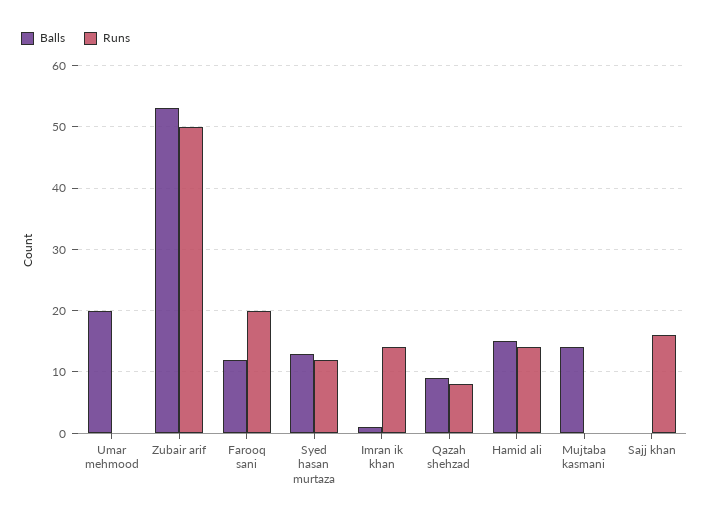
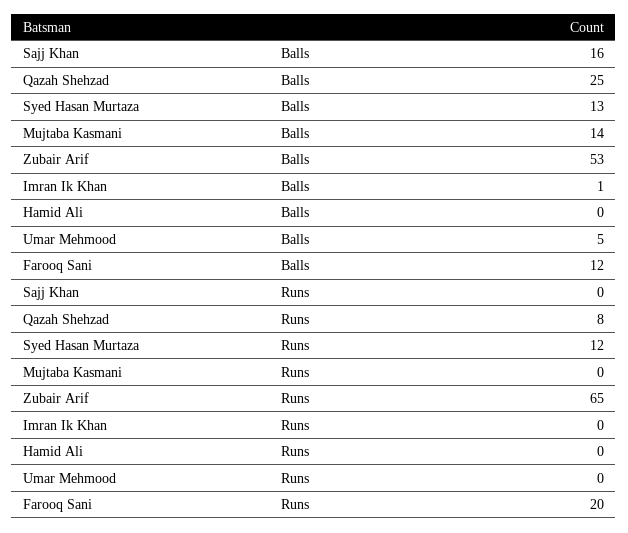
  {
    "Balls": {
-     "Umar mehmood": 20,
+     "Umar mehmood": 5,
      "Zubair arif": 53,
      "Farooq sani": 12,
      "Syed hasan murtaza": 13,
      "Imran ik khan": 1,
-     "Qazah shehzad": 9,
+     "Qazah shehzad": 25,
-     "Hamid ali": 15,
+     "Hamid ali": 0,
      "Mujtaba kasmani": 14,
-     "Sajj khan": 0
+     "Sajj khan": 16
    },
    "Runs": {
      "Umar mehmood": 0,
-     "Zubair arif": 50,
+     "Zubair arif": 65,
      "Farooq sani": 20,
      "Syed hasan murtaza": 12,
-     "Imran ik khan": 14,
+     "Imran ik khan": 0,
      "Qazah shehzad": 8,
-     "Hamid ali": 14,
+     "Hamid ali": 0,
      "Mujtaba kasmani": 0,
-     "Sajj khan": 16
+     "Sajj khan": 0
    }
  }

